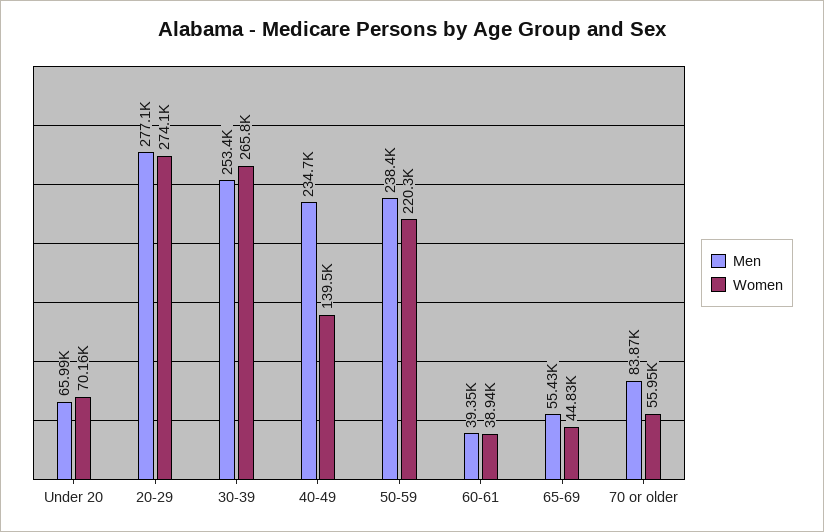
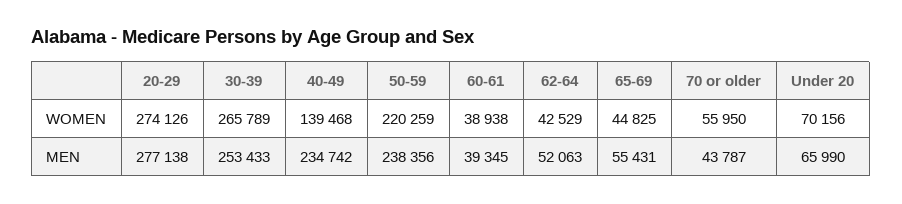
  {
    "Men": {
      "Under 20": 65990,
      "20-29": 277138,
      "30-39": 253433,
      "40-49": 234742,
      "50-59": 238356,
      "60-61": 39345,
      "65-69": 55431,
-     "70 or older": 83870
+     "70 or older": 43787,
+     "62-64": 52063
    },
    "Women": {
      "Under 20": 70156,
      "20-29": 274126,
      "30-39": 265789,
      "40-49": 139468,
      "50-59": 220259,
      "60-61": 38938,
      "65-69": 44825,
-     "70 or older": 55950
+     "70 or older": 55950,
+     "62-64": 42529
    }
  }

